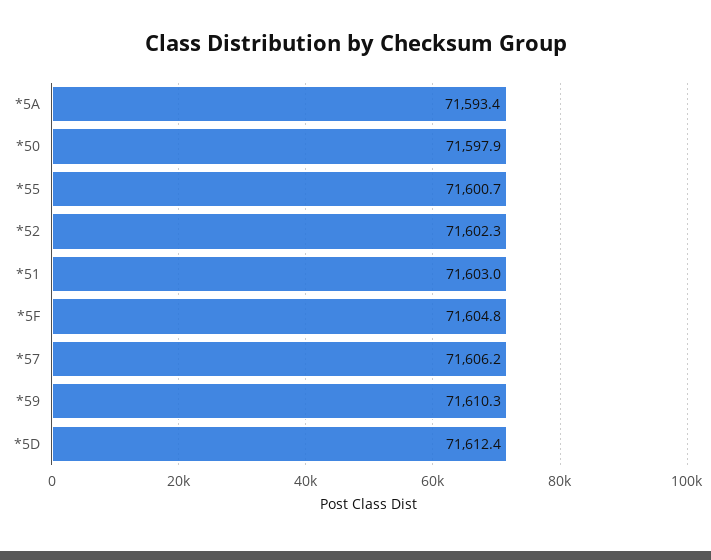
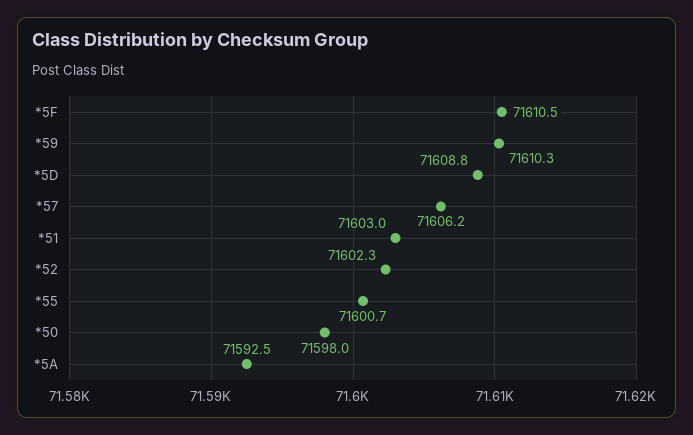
  {
-   "*5A": 71593.4,
+   "*5A": 71592.5,
-   "*50": 71597.9,
+   "*50": 71598,
    "*55": 71600.7,
    "*52": 71602.3,
    "*51": 71603,
-   "*5F": 71604.8,
+   "*5F": 71610.5,
    "*57": 71606.2,
    "*59": 71610.3,
-   "*5D": 71612.4
+   "*5D": 71608.8
  }

